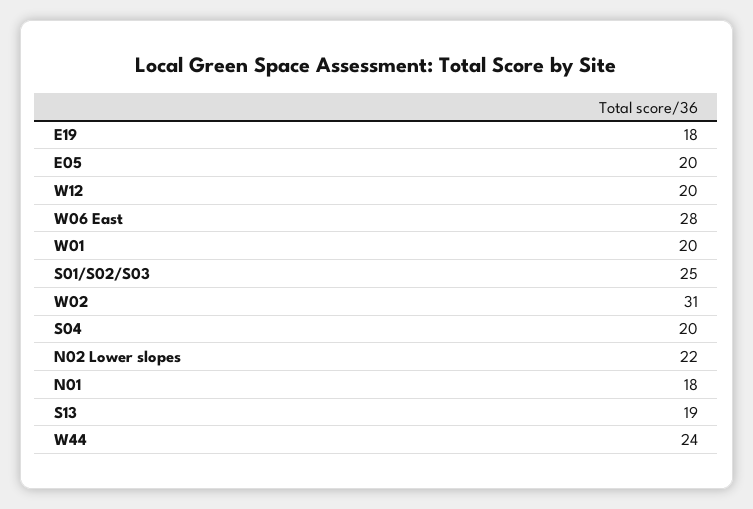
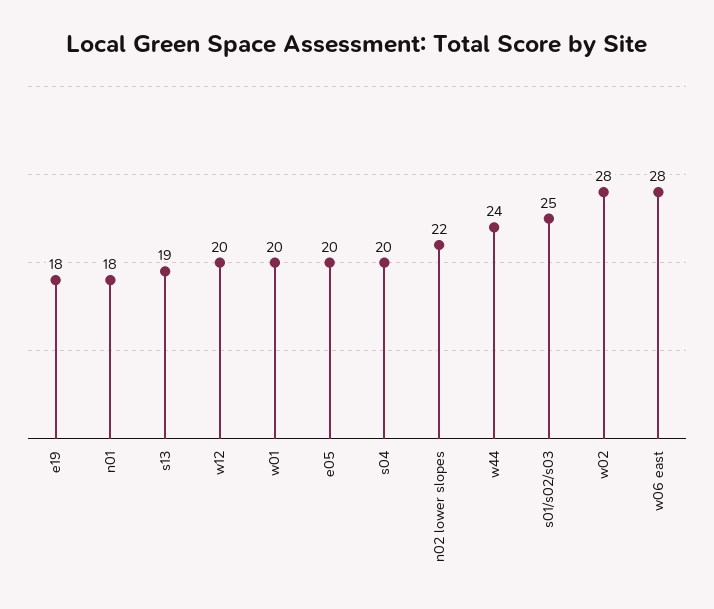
  {
    "E19": 18,
    "E05": 20,
    "W12": 20,
    "W06 East": 28,
    "W01": 20,
    "S01/S02/S03": 25,
-   "W02": 31,
+   "W02": 28,
    "S04": 20,
    "N02 Lower slopes": 22,
    "N01": 18,
    "S13": 19,
    "W44": 24
  }

